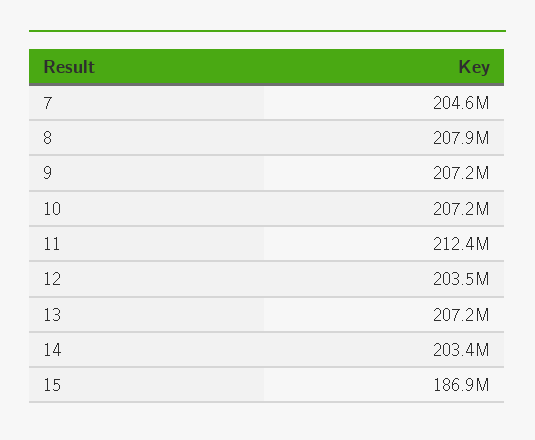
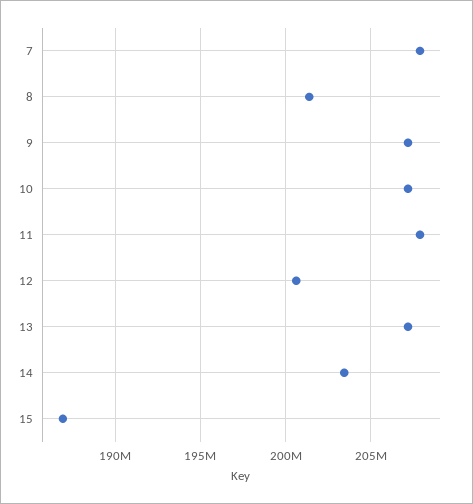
  {
-   "7": 204600000,
+   "7": 208000000,
-   "8": 207900000,
+   "8": 201500000,
    "9": 207200000,
    "10": 207200000,
-   "11": 212400000,
+   "11": 208000000,
-   "12": 203500000,
+   "12": 200500000,
    "13": 207200000,
    "14": 203400000,
    "15": 186900000
  }

